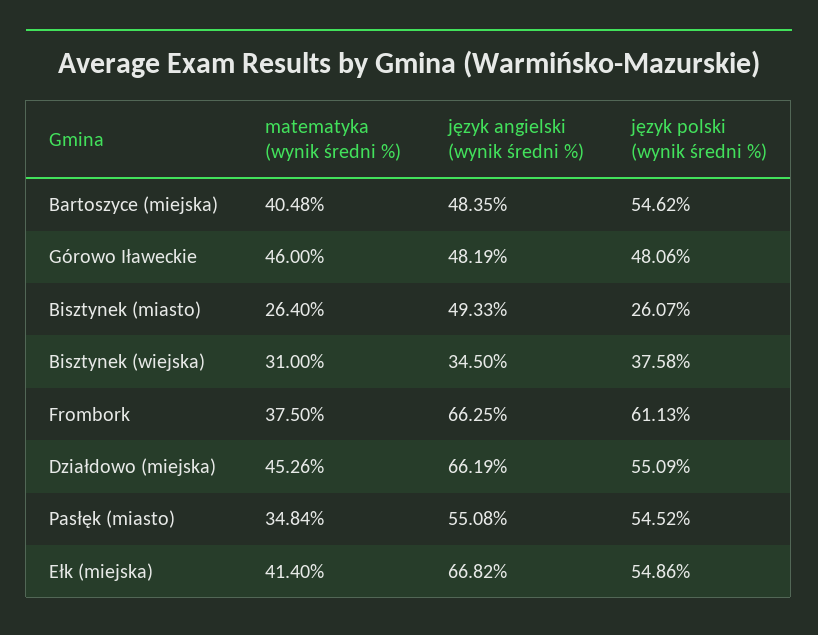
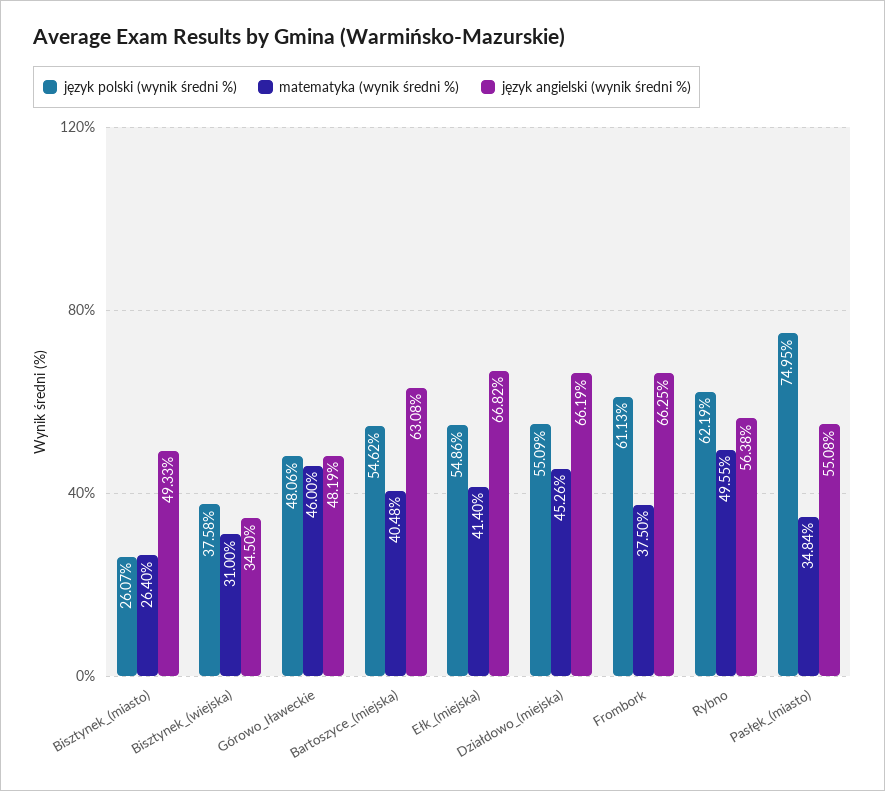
  {
    "matematyka (wynik średni %)": {
      "Bartoszyce (miejska)": 40.48,
      "Górowo Iławeckie": 46,
      "Bisztynek (miasto)": 26.4,
      "Bisztynek (wiejska)": 31,
      "Frombork": 37.5,
      "Działdowo (miejska)": 45.26,
      "Pasłęk (miasto)": 34.84,
-     "Ełk (miejska)": 41.4
+     "Ełk (miejska)": 41.4,
+     "Rybno": 49.55
    },
    "język angielski (wynik średni %)": {
-     "Bartoszyce (miejska)": 48.35,
+     "Bartoszyce (miejska)": 63.08,
      "Górowo Iławeckie": 48.19,
      "Bisztynek (miasto)": 49.33,
      "Bisztynek (wiejska)": 34.5,
      "Frombork": 66.25,
      "Działdowo (miejska)": 66.19,
      "Pasłęk (miasto)": 55.08,
-     "Ełk (miejska)": 66.82
+     "Ełk (miejska)": 66.82,
+     "Rybno": 56.38
    },
    "język polski (wynik średni %)": {
      "Bartoszyce (miejska)": 54.62,
      "Górowo Iławeckie": 48.06,
      "Bisztynek (miasto)": 26.07,
      "Bisztynek (wiejska)": 37.58,
      "Frombork": 61.13,
      "Działdowo (miejska)": 55.09,
-     "Pasłęk (miasto)": 54.52,
+     "Pasłęk (miasto)": 74.95,
-     "Ełk (miejska)": 54.86
+     "Ełk (miejska)": 54.86,
+     "Rybno": 62.19
    }
  }

